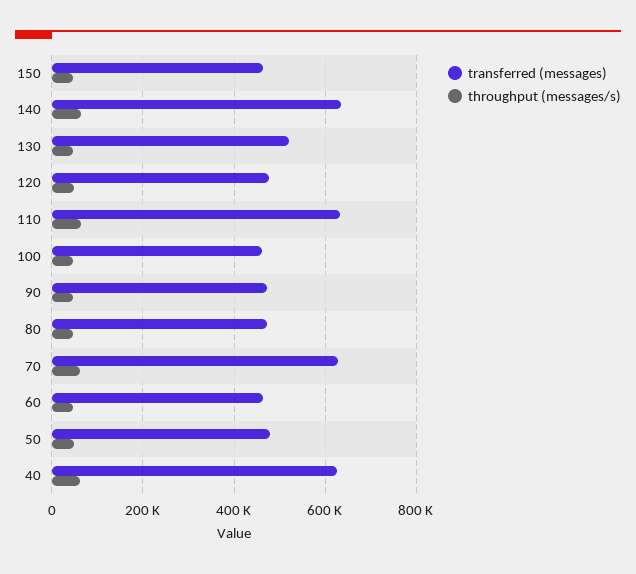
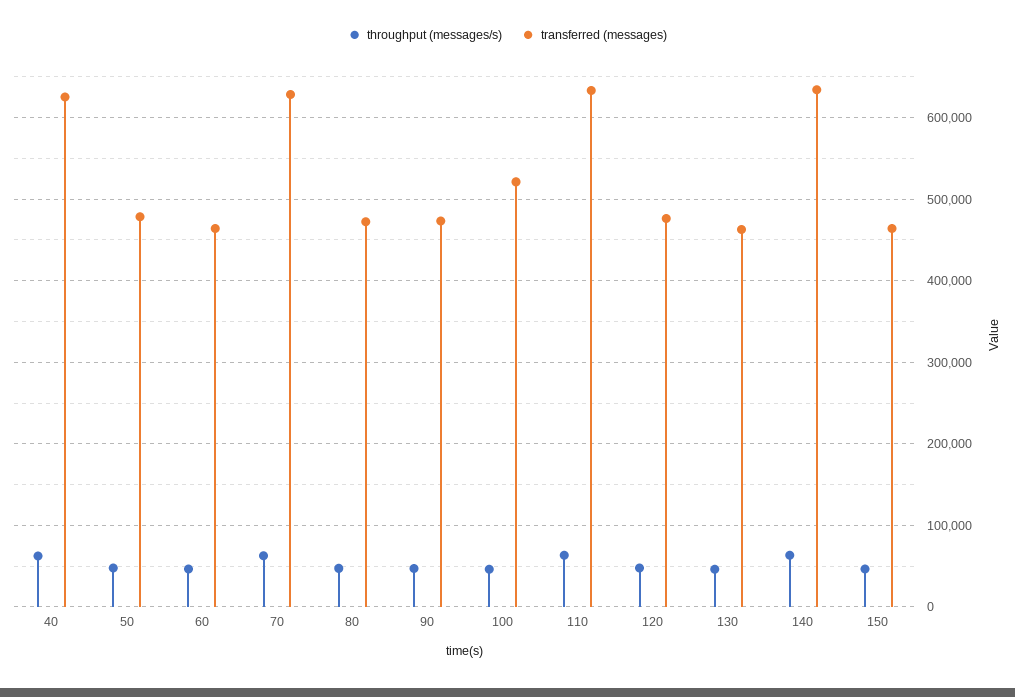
  {
    "transferred (messages)": {
      "150": 460000,
      "140": 630000,
-     "130": 520000,
+     "130": 460000,
      "120": 480000,
      "110": 630000,
-     "100": 460000,
+     "100": 520000,
      "90": 470000,
      "80": 470000,
      "70": 630000,
      "60": 460000,
      "50": 480000,
      "40": 630000
    },
    "throughput (messages/s)": {
      "150": 50000,
      "140": 60000,
      "130": 50000,
      "120": 50000,
      "110": 60000,
      "100": 50000,
      "90": 50000,
      "80": 50000,
      "70": 60000,
      "60": 50000,
      "50": 50000,
      "40": 60000
    }
  }

